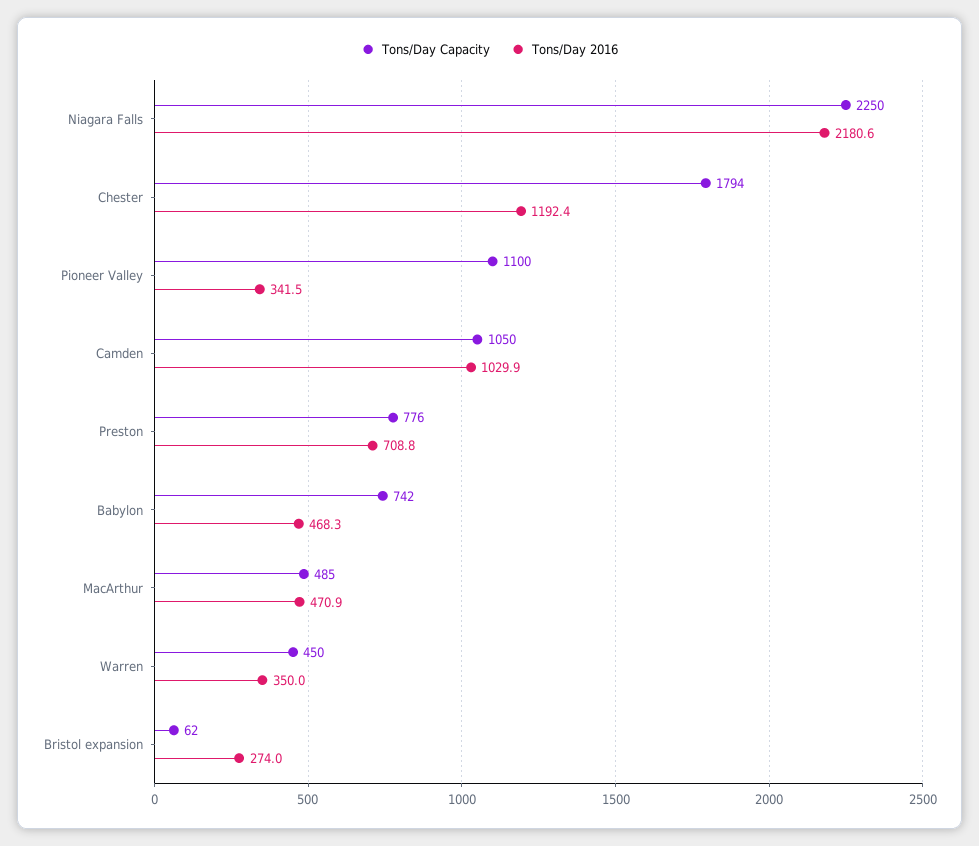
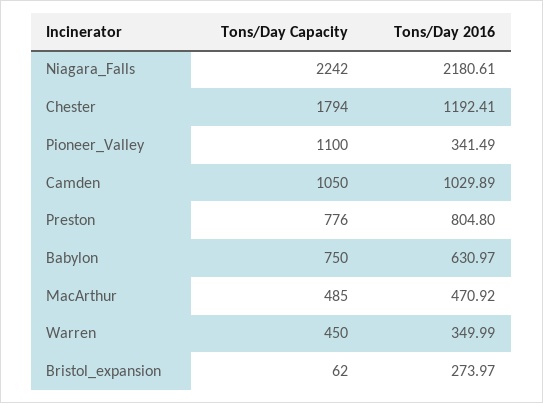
  {
    "Tons/Day Capacity": {
-     "Niagara Falls": 2250,
+     "Niagara Falls": 2242,
      "Chester": 1794,
      "Pioneer Valley": 1100,
      "Camden": 1050,
      "Preston": 776,
-     "Babylon": 742,
+     "Babylon": 750,
      "MacArthur": 485,
      "Warren": 450,
      "Bristol expansion": 62
    },
    "Tons/Day 2016": {
      "Niagara Falls": 2180.61,
      "Chester": 1192.41,
      "Pioneer Valley": 341.49,
      "Camden": 1029.89,
-     "Preston": 708.8,
+     "Preston": 804.8,
-     "Babylon": 468.3,
+     "Babylon": 630.97,
      "MacArthur": 470.92,
      "Warren": 349.99,
      "Bristol expansion": 273.97
    }
  }

